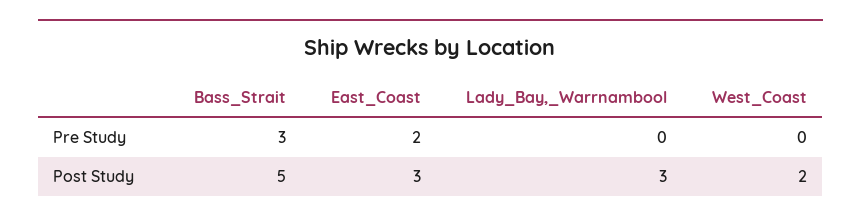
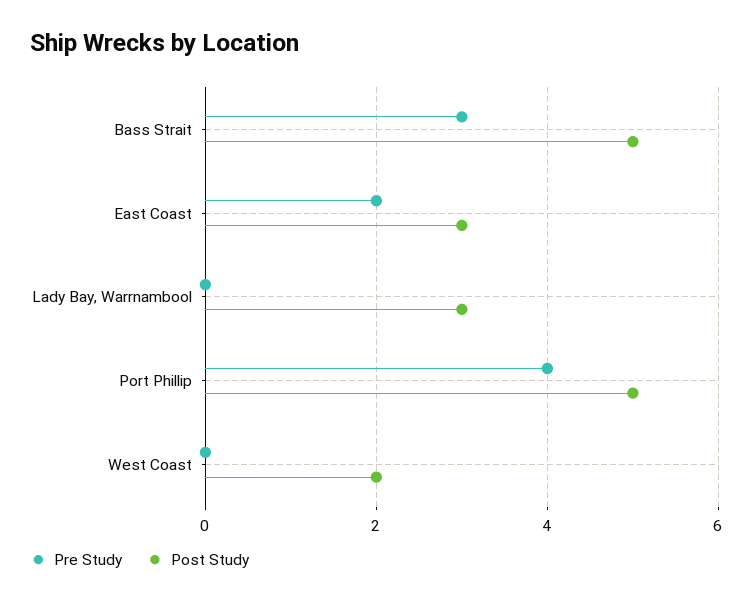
  {
    "Pre Study": {
      "Bass_Strait": 3,
      "East_Coast": 2,
      "Lady_Bay,_Warrnambool": 0,
-     "West_Coast": 0
+     "West_Coast": 0,
+     "Port Phillip": 4
    },
    "Post Study": {
      "Bass_Strait": 5,
      "East_Coast": 3,
      "Lady_Bay,_Warrnambool": 3,
-     "West_Coast": 2
+     "West_Coast": 2,
+     "Port Phillip": 5
    }
  }

